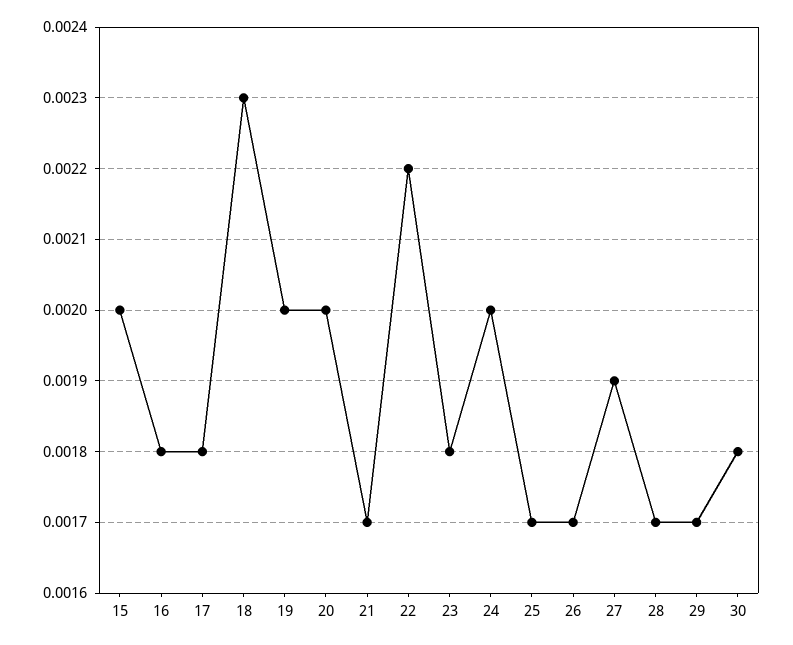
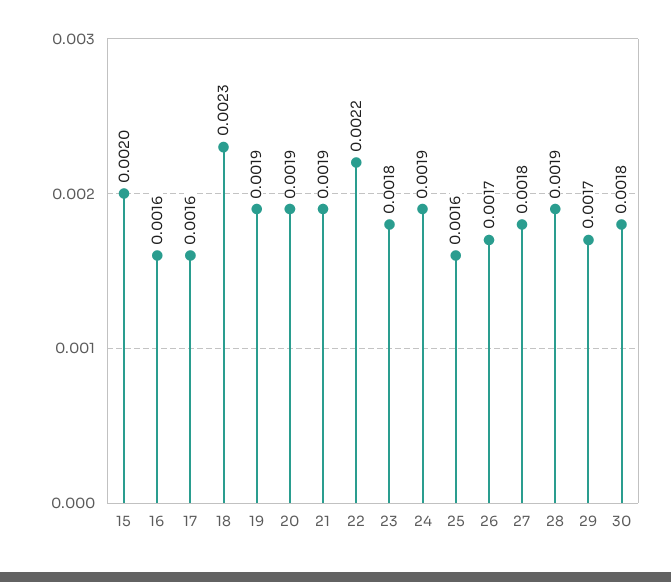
  {
    "15": 0.002,
-   "16": 0.0018,
+   "16": 0.0016,
-   "17": 0.0018,
+   "17": 0.0016,
    "18": 0.0023,
-   "19": 0.002,
+   "19": 0.0019,
-   "20": 0.002,
+   "20": 0.0019,
-   "21": 0.0017,
+   "21": 0.0019,
    "22": 0.0022,
    "23": 0.0018,
-   "24": 0.002,
+   "24": 0.0019,
-   "25": 0.0017,
+   "25": 0.0016,
    "26": 0.0017,
-   "27": 0.0019,
+   "27": 0.0018,
-   "28": 0.0017,
+   "28": 0.0019,
    "29": 0.0017,
    "30": 0.0018
  }

